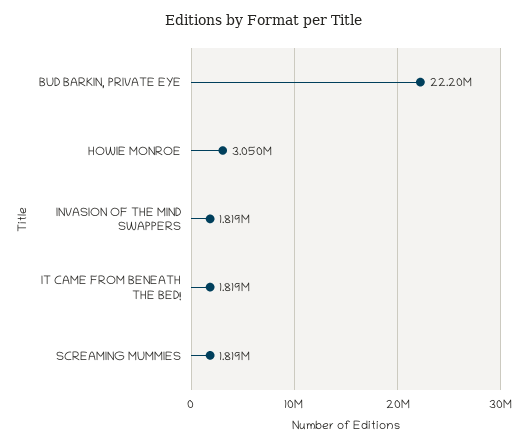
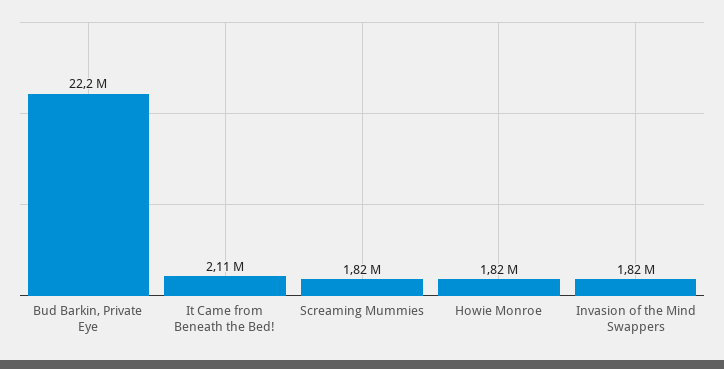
  {
    "BUD BARKIN, PRIVATE EYE": 22200000,
-   "HOWIE MONROE": 3050000,
+   "HOWIE MONROE": 1820000,
    "INVASION OF THE MIND SWAPPERS": 1819000,
-   "IT CAME FROM BENEATH THE BED!": 1819000,
+   "IT CAME FROM BENEATH THE BED!": 2110000,
    "SCREAMING MUMMIES": 1819000
  }

